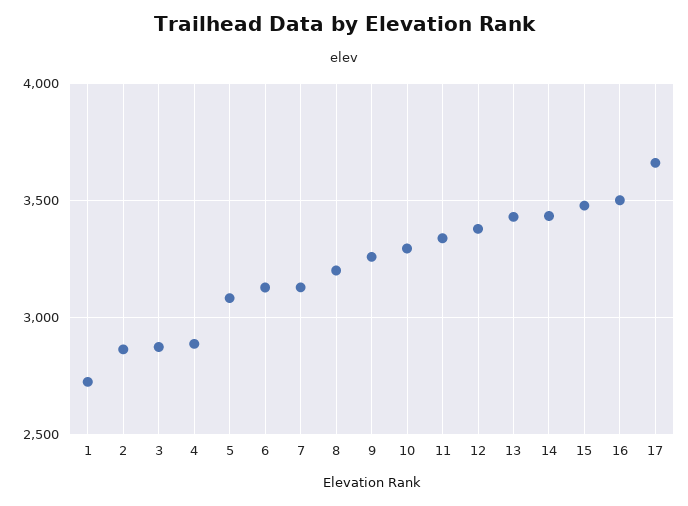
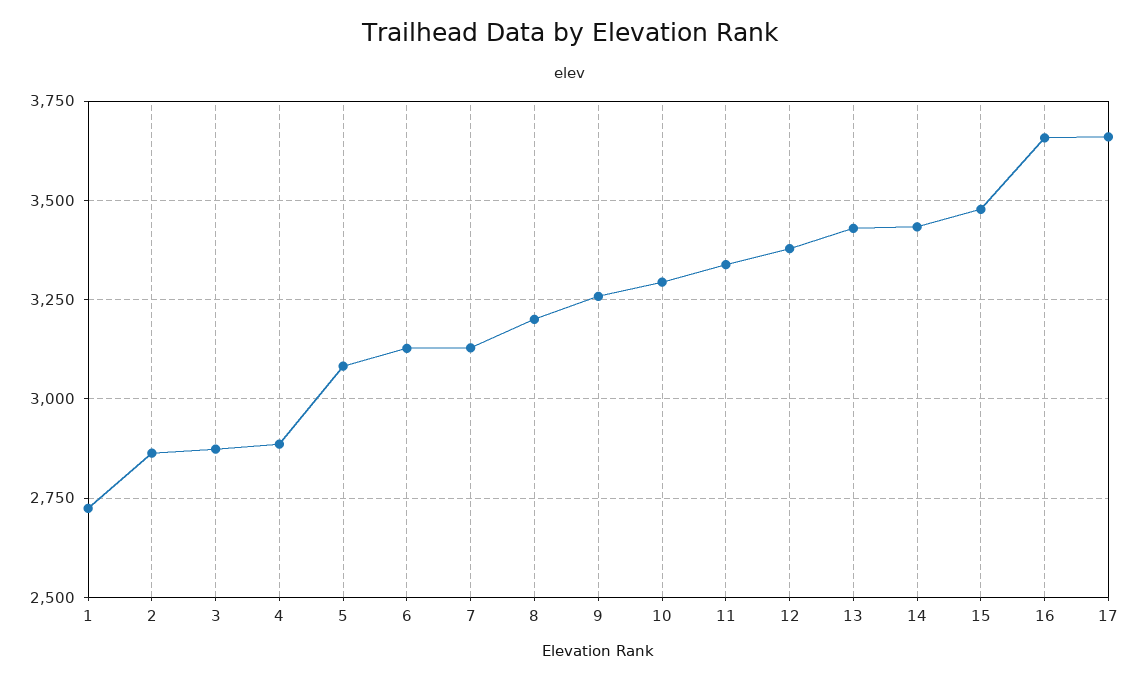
  {
    "1": 2725,
    "2": 2875,
    "3": 2875,
    "4": 2875,
    "5": 3075,
    "6": 3125,
    "7": 3125,
    "8": 3200,
    "9": 3250,
    "10": 3300,
    "11": 3350,
    "12": 3375,
    "13": 3425,
    "14": 3425,
    "15": 3475,
-   "16": 3500,
+   "16": 3650,
    "17": 3650
  }

